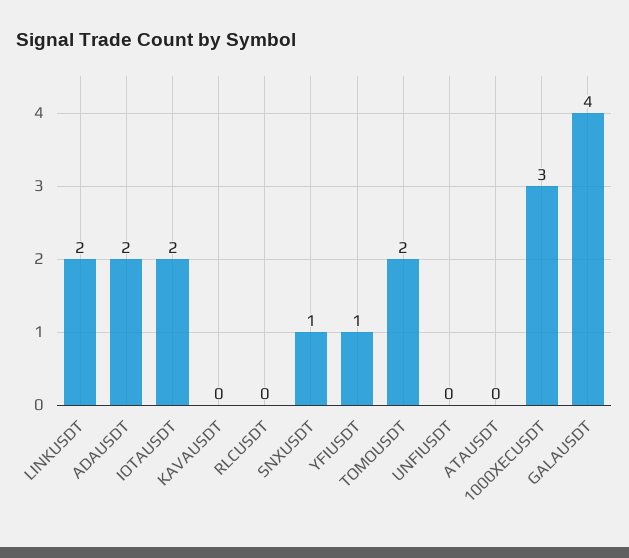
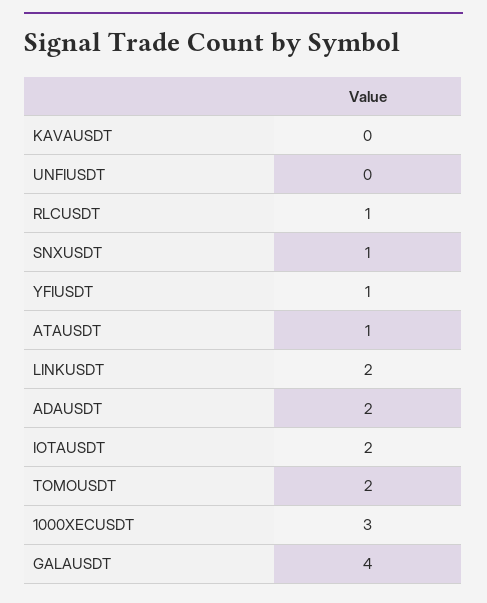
  {
    "LINKUSDT": 2,
    "ADAUSDT": 2,
    "IOTAUSDT": 2,
    "KAVAUSDT": 0,
-   "RLCUSDT": 0,
+   "RLCUSDT": 1,
    "SNXUSDT": 1,
    "YFIUSDT": 1,
    "TOMOUSDT": 2,
    "UNFIUSDT": 0,
-   "ATAUSDT": 0,
+   "ATAUSDT": 1,
    "1000XECUSDT": 3,
    "GALAUSDT": 4
  }

